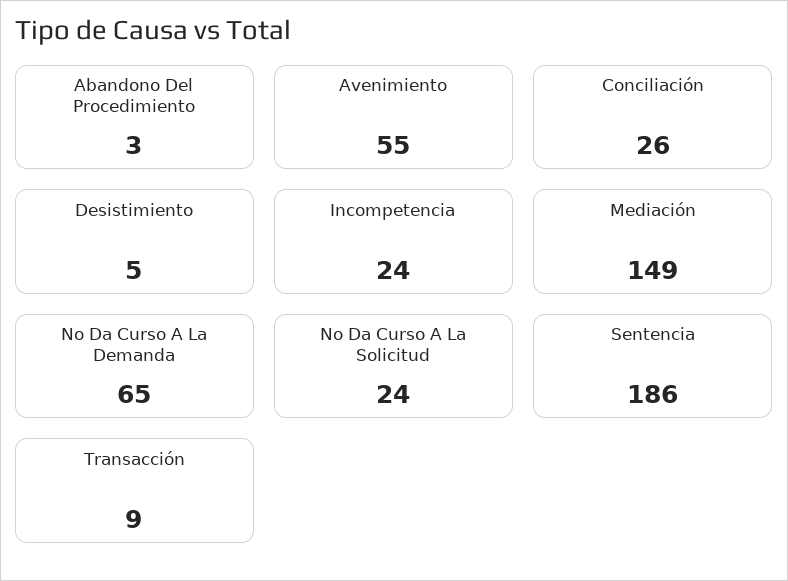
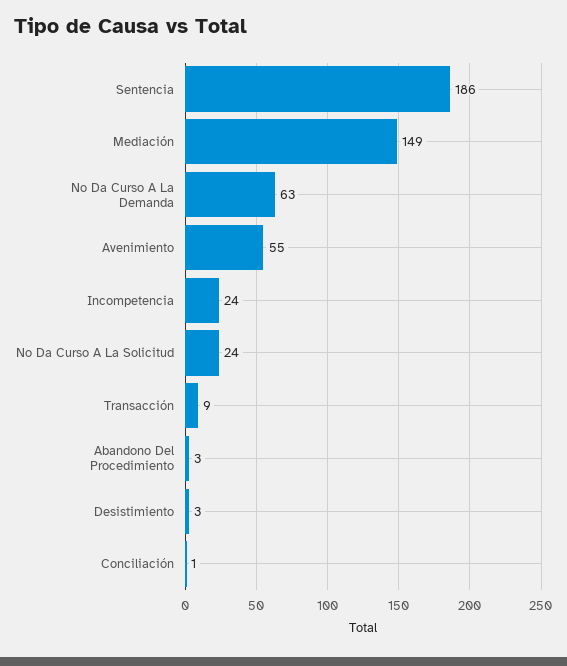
  {
    "Abandono Del Procedimiento": 3,
    "Avenimiento": 55,
-   "Conciliación": 26,
+   "Conciliación": 1,
-   "Desistimiento": 5,
+   "Desistimiento": 3,
    "Incompetencia": 24,
    "Mediación": 149,
-   "No Da Curso A La Demanda": 65,
+   "No Da Curso A La Demanda": 63,
    "No Da Curso A La Solicitud": 24,
    "Sentencia": 186,
    "Transacción": 9
  }

